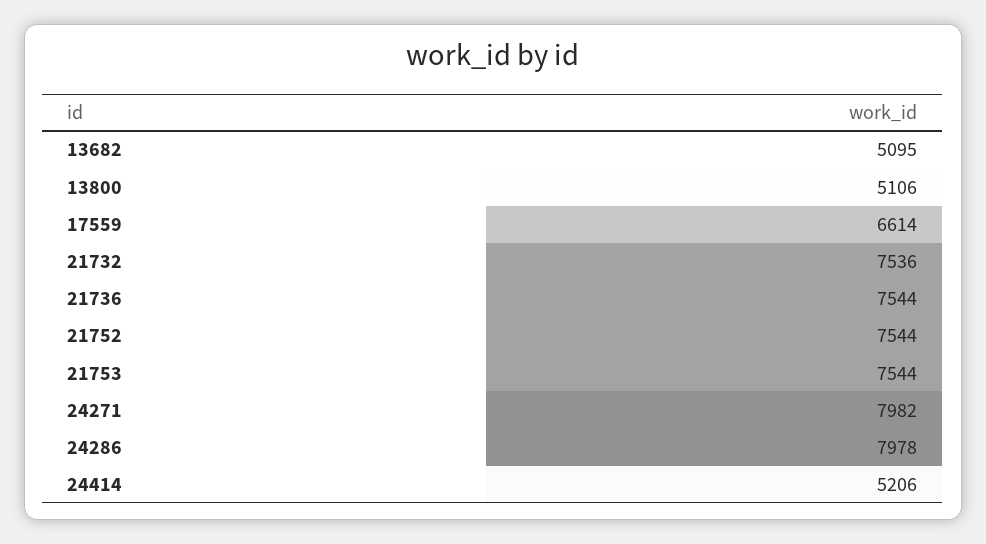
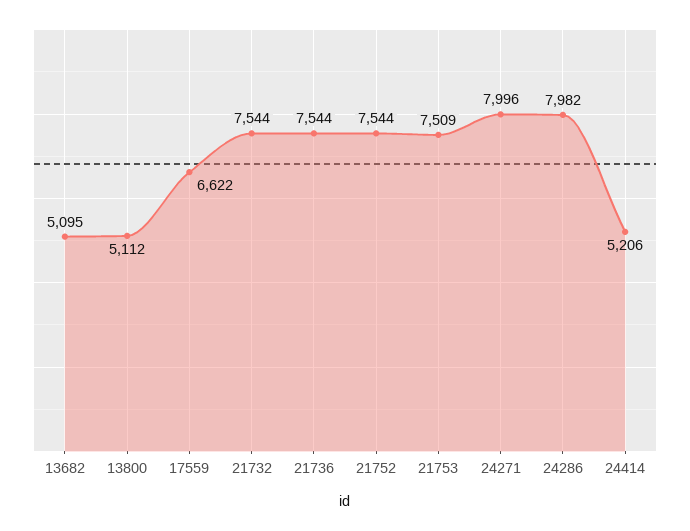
  {
    "13682": 5095,
-   "13800": 5106,
+   "13800": 5112,
-   "17559": 6614,
+   "17559": 6622,
-   "21732": 7536,
+   "21732": 7544,
    "21736": 7544,
    "21752": 7544,
-   "21753": 7544,
+   "21753": 7509,
-   "24271": 7982,
+   "24271": 7996,
-   "24286": 7978,
+   "24286": 7982,
    "24414": 5206
  }

